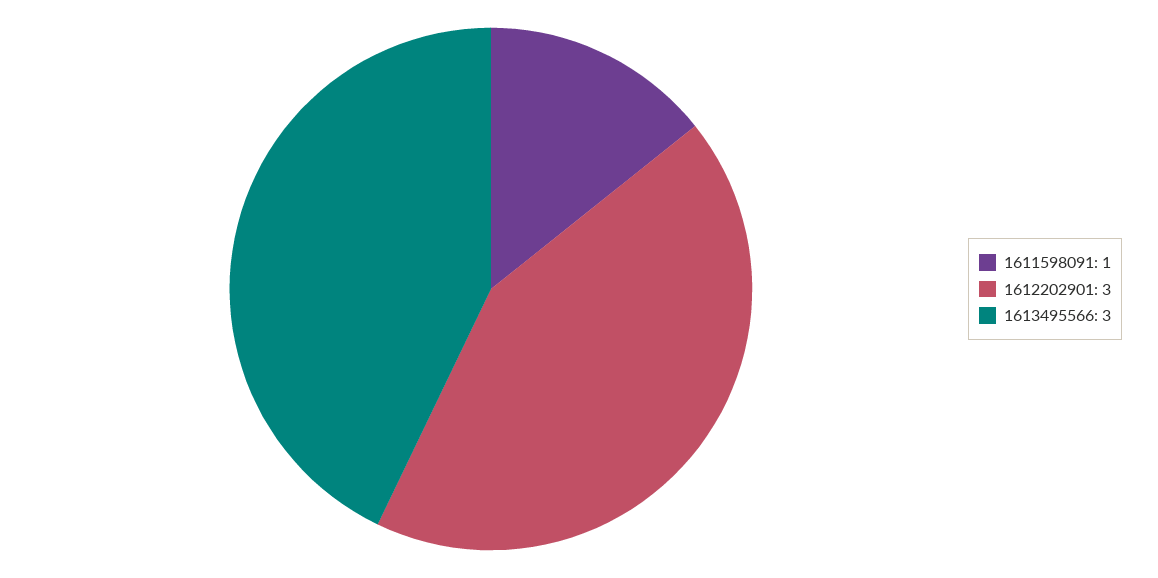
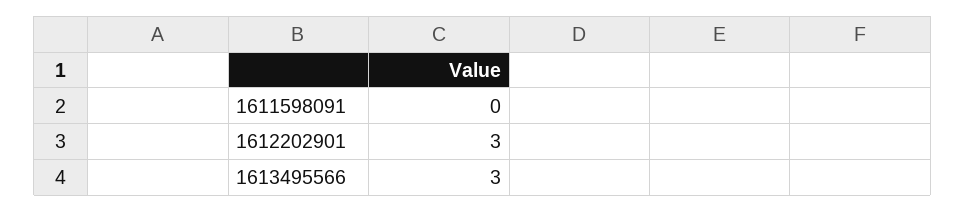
  {
-   "1611598091": 1,
+   "1611598091": 0,
    "1612202901": 3,
    "1613495566": 3
  }

